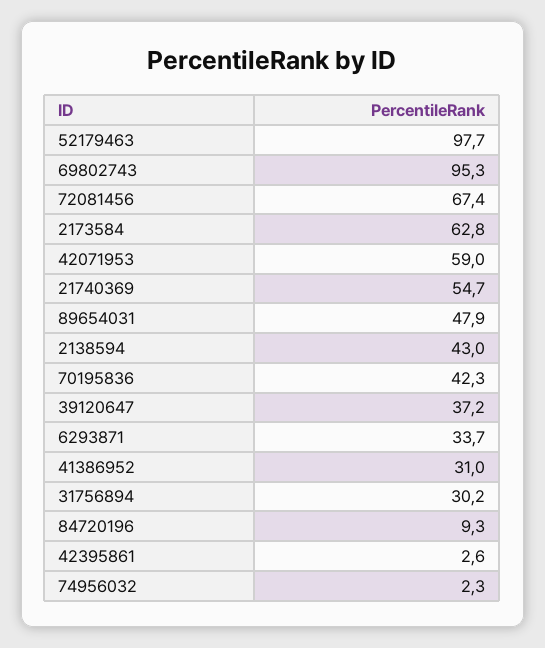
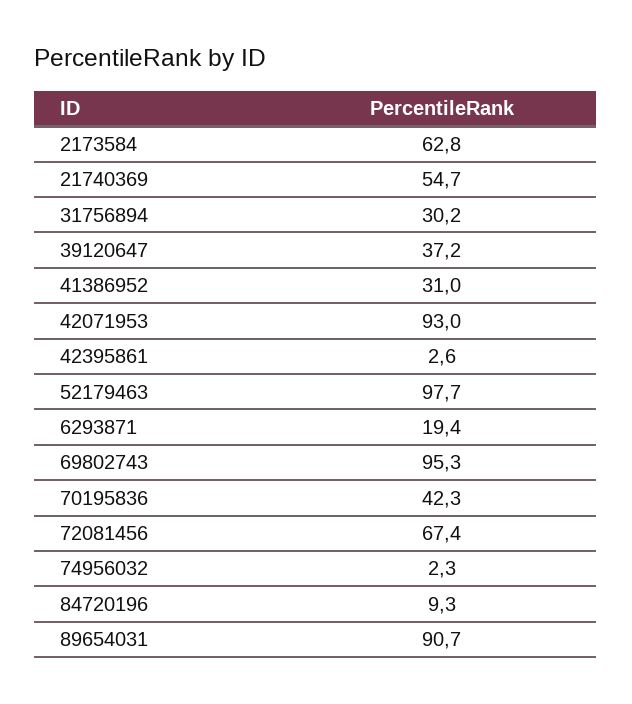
  {
    "52179463": 97.7,
    "69802743": 95.3,
    "72081456": 67.4,
    "2173584": 62.8,
-   "42071953": 59,
+   "42071953": 93,
    "21740369": 54.7,
-   "89654031": 47.9,
+   "89654031": 90.7,
-   "2138594": 43,
    "70195836": 42.3,
    "39120647": 37.2,
-   "6293871": 33.7,
+   "6293871": 19.4,
    "41386952": 31,
    "31756894": 30.2,
    "84720196": 9.3,
    "42395861": 2.6,
    "74956032": 2.3
  }

